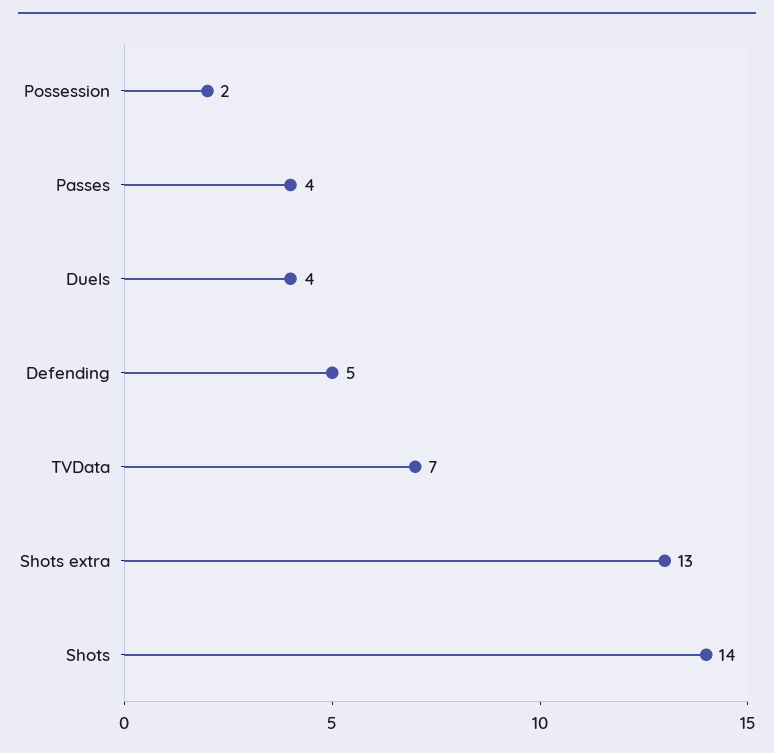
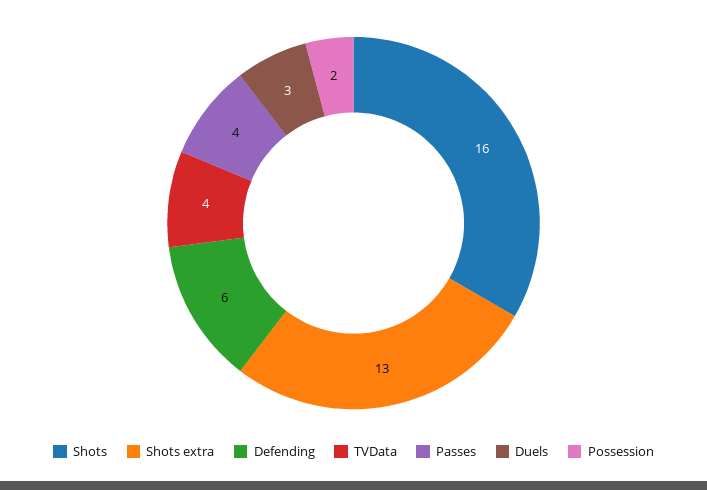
  {
    "Possession": 2,
    "Passes": 4,
-   "Duels": 4,
+   "Duels": 3,
-   "Defending": 5,
+   "Defending": 6,
-   "TVData": 7,
+   "TVData": 4,
    "Shots extra": 13,
-   "Shots": 14
+   "Shots": 16
  }

